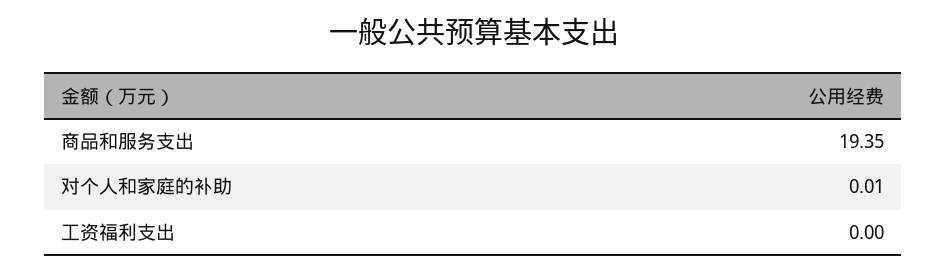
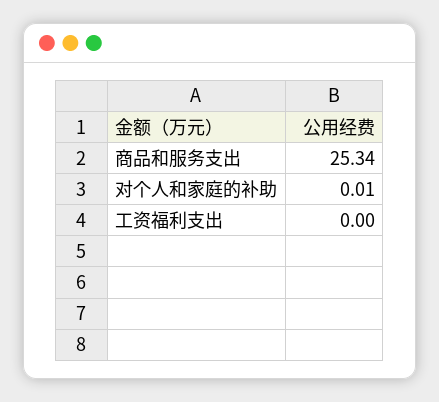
  {
-   "商品和服务支出": 19.35,
+   "商品和服务支出": 25.34,
    "对个人和家庭的补助": 0.01,
    "工资福利支出": 0
  }

